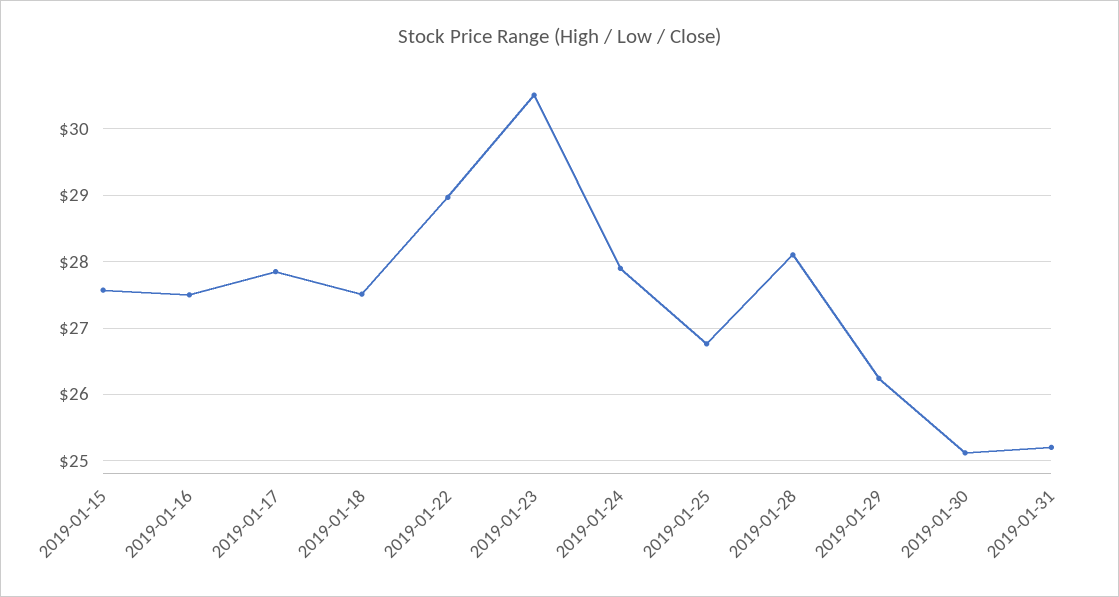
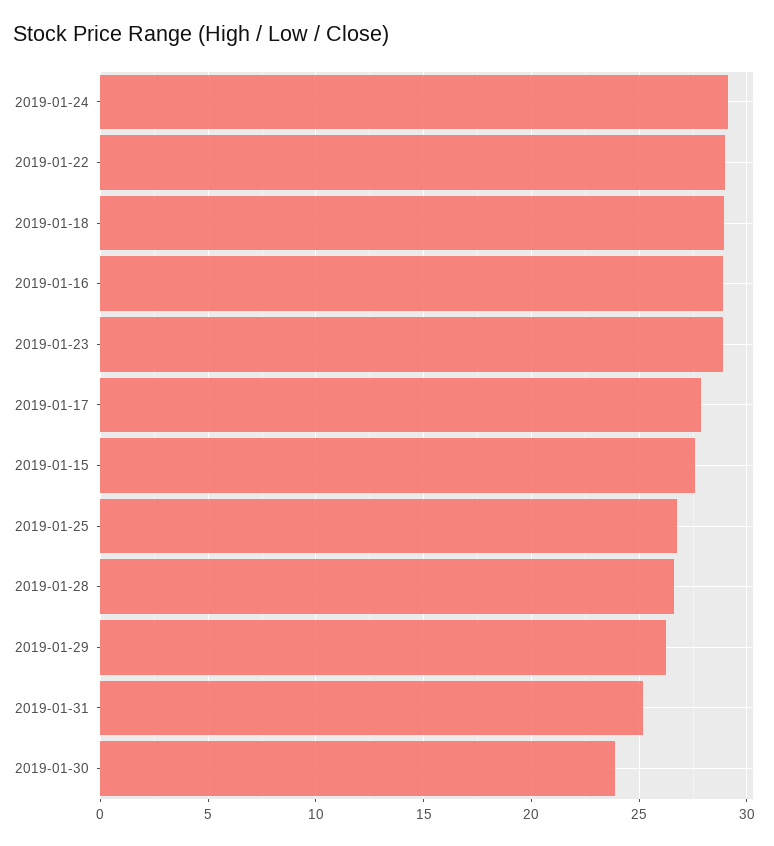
  {
    "2019-01-15": 27.6,
-   "2019-01-16": 27.5,
+   "2019-01-16": 29,
    "2019-01-17": 27.9,
-   "2019-01-18": 27.5,
+   "2019-01-18": 29,
    "2019-01-22": 29,
-   "2019-01-23": 30.5,
+   "2019-01-23": 29,
-   "2019-01-24": 27.9,
+   "2019-01-24": 29,
    "2019-01-25": 26.8,
-   "2019-01-28": 28.1,
+   "2019-01-28": 26.5,
    "2019-01-29": 26.2,
-   "2019-01-30": 25.1,
+   "2019-01-30": 24,
    "2019-01-31": 25.2
  }

